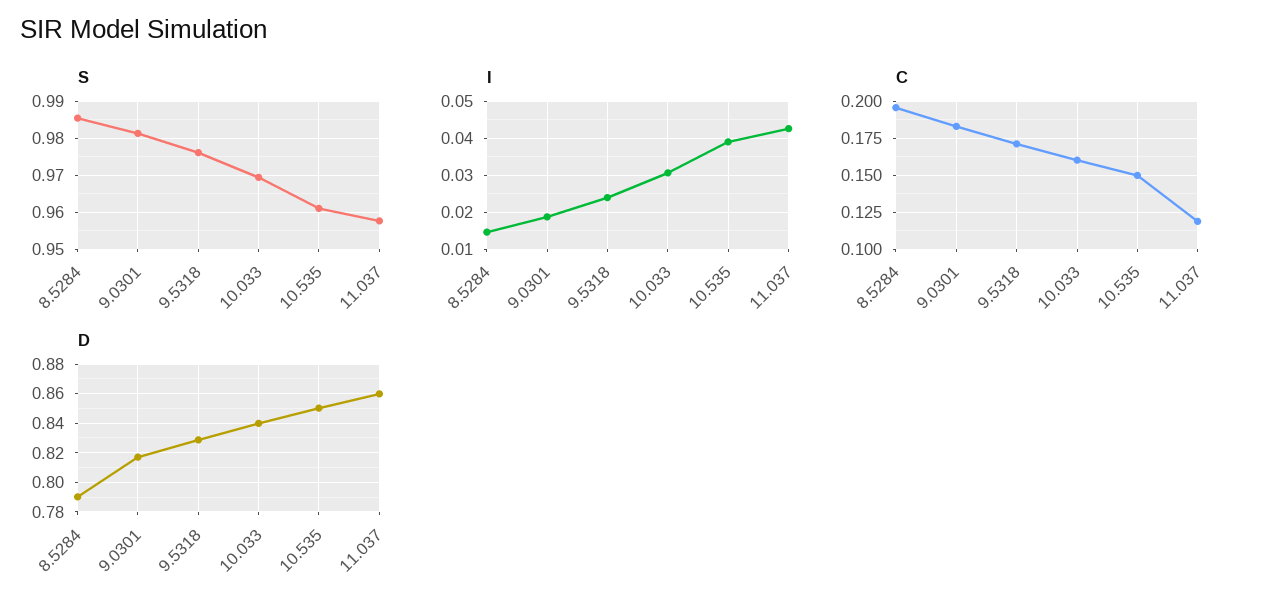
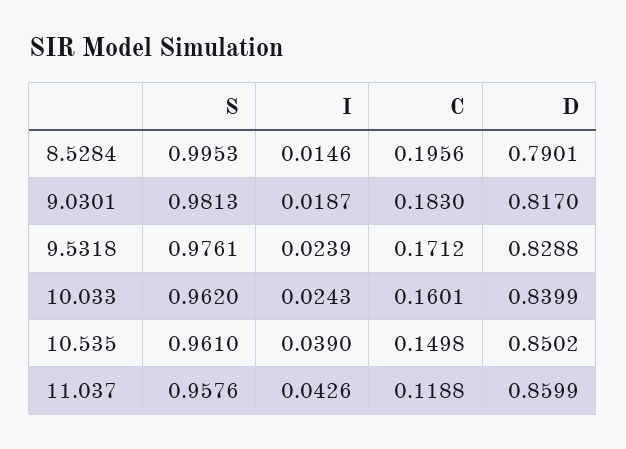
  {
    "S": {
-     "8.5284": 0.986,
+     "8.5284": 0.9953,
      "9.0301": 0.9813,
      "9.5318": 0.9761,
-     "10.033": 0.97,
+     "10.033": 0.962,
      "10.535": 0.961,
      "11.037": 0.9576
    },
    "I": {
      "8.5284": 0.0146,
      "9.0301": 0.0187,
      "9.5318": 0.0239,
-     "10.033": 0.03,
+     "10.033": 0.0243,
      "10.535": 0.039,
      "11.037": 0.0426
    },
    "C": {
      "8.5284": 0.1956,
      "9.0301": 0.183,
      "9.5318": 0.1712,
      "10.033": 0.1601,
      "10.535": 0.1498,
      "11.037": 0.1188
    },
    "D": {
      "8.5284": 0.7901,
      "9.0301": 0.817,
      "9.5318": 0.8288,
      "10.033": 0.8399,
      "10.535": 0.8502,
      "11.037": 0.8599
    }
  }

